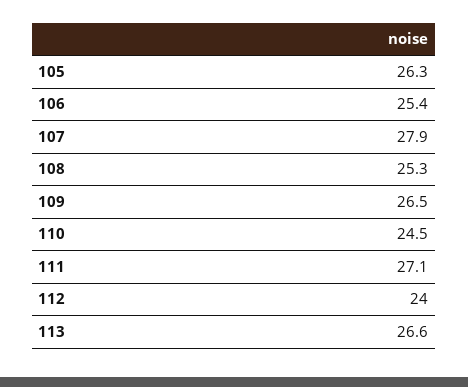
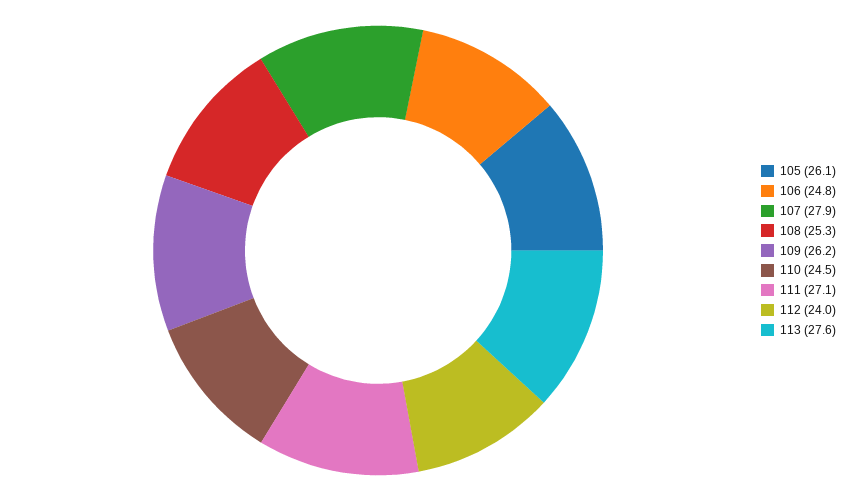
  {
-   "105": 26.3,
+   "105": 26.1,
-   "106": 25.4,
+   "106": 24.8,
    "107": 27.9,
    "108": 25.3,
-   "109": 26.5,
+   "109": 26.2,
    "110": 24.5,
    "111": 27.1,
    "112": 24,
-   "113": 26.6
+   "113": 27.6
  }

